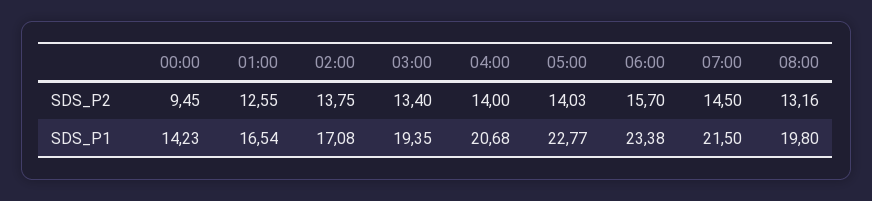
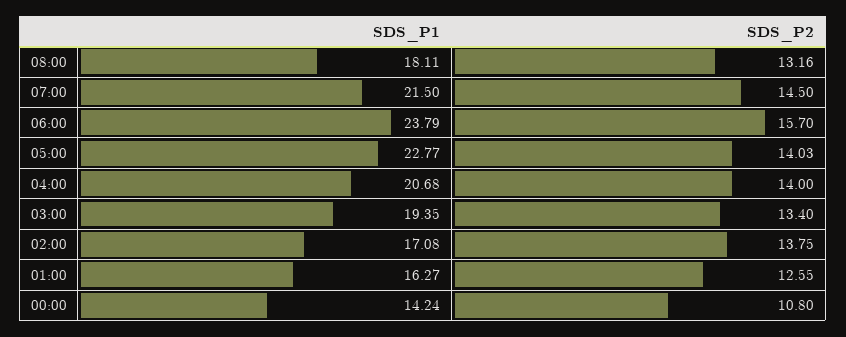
  {
    "00:00": {
-     "SDS_P2": 9.45,
+     "SDS_P2": 10.8,
-     "SDS_P1": 14.23
+     "SDS_P1": 14.24
    },
    "01:00": {
      "SDS_P2": 12.55,
-     "SDS_P1": 16.54
+     "SDS_P1": 16.27
    },
    "02:00": {
      "SDS_P2": 13.75,
      "SDS_P1": 17.08
    },
    "03:00": {
      "SDS_P2": 13.4,
      "SDS_P1": 19.35
    },
    "04:00": {
      "SDS_P2": 14,
      "SDS_P1": 20.68
    },
    "05:00": {
      "SDS_P2": 14.03,
      "SDS_P1": 22.77
    },
    "06:00": {
      "SDS_P2": 15.7,
-     "SDS_P1": 23.38
+     "SDS_P1": 23.79
    },
    "07:00": {
      "SDS_P2": 14.5,
      "SDS_P1": 21.5
    },
    "08:00": {
      "SDS_P2": 13.16,
-     "SDS_P1": 19.8
+     "SDS_P1": 18.11
    }
  }

